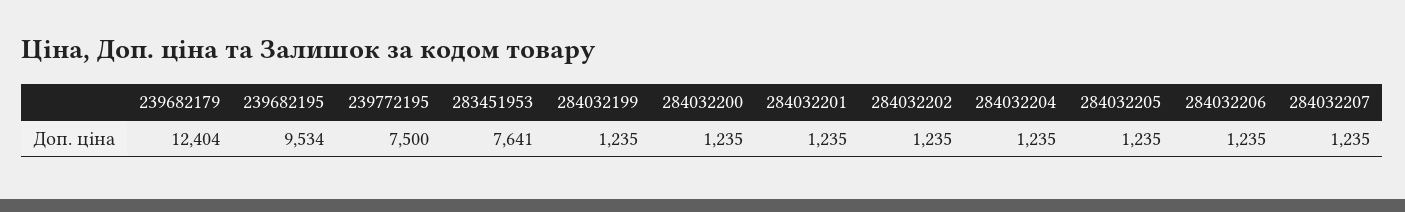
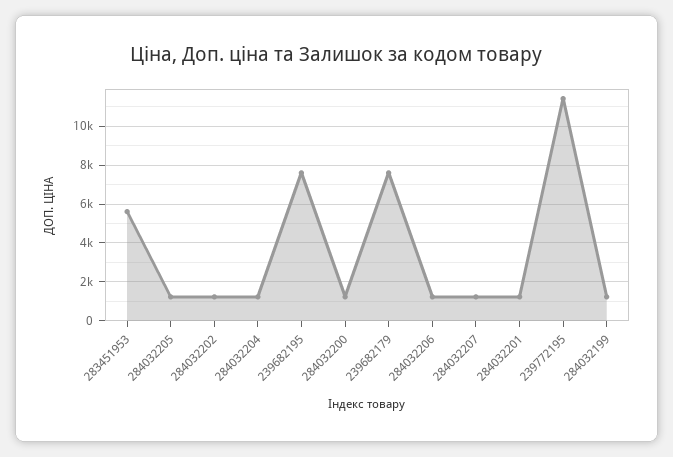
  {
-   "239682179": 12404,
+   "239682179": 7500,
-   "239682195": 9534,
+   "239682195": 7500,
-   "239772195": 7500,
+   "239772195": 11500,
-   "283451953": 7641,
+   "283451953": 5500,
    "284032199": 1235,
    "284032200": 1235,
    "284032201": 1235,
    "284032202": 1235,
    "284032204": 1235,
    "284032205": 1235,
    "284032206": 1235,
    "284032207": 1235
  }

